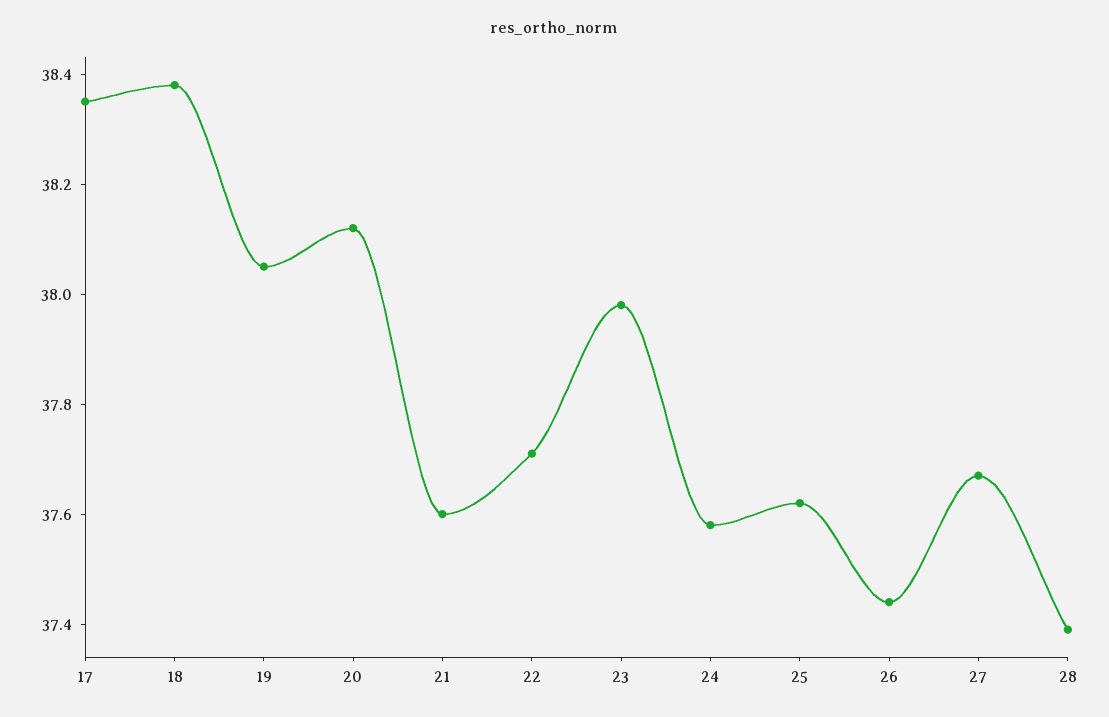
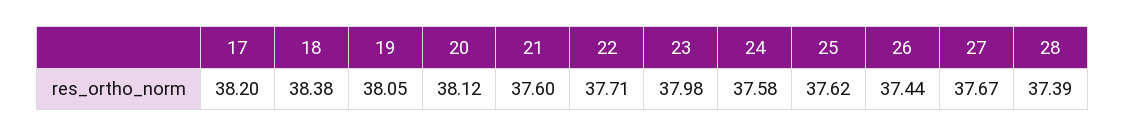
  {
-   "17": 38.35,
+   "17": 38.2,
    "18": 38.38,
    "19": 38.05,
    "20": 38.12,
    "21": 37.6,
    "22": 37.71,
    "23": 37.98,
    "24": 37.58,
    "25": 37.62,
    "26": 37.44,
    "27": 37.67,
    "28": 37.39
  }

